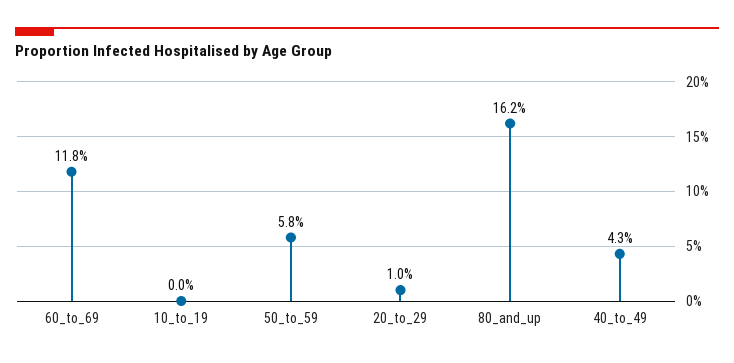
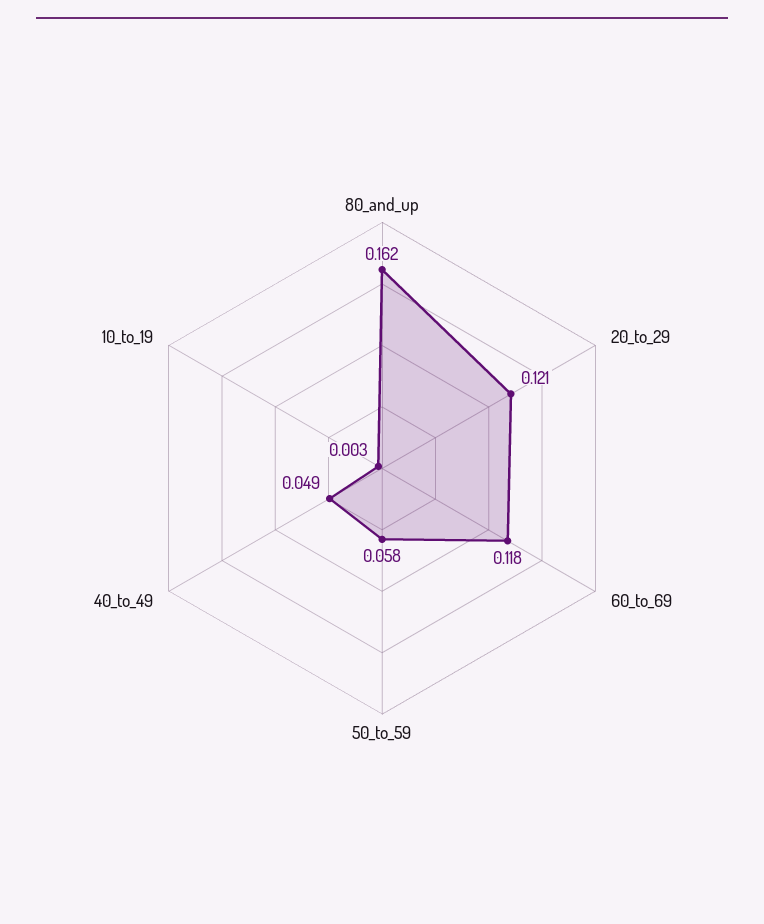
  {
    "60_to_69": 0.118,
-   "10_to_19": 0,
+   "10_to_19": 0.003,
    "50_to_59": 0.058,
-   "20_to_29": 0.01,
+   "20_to_29": 0.121,
    "80_and_up": 0.162,
-   "40_to_49": 0.043
+   "40_to_49": 0.049
  }

